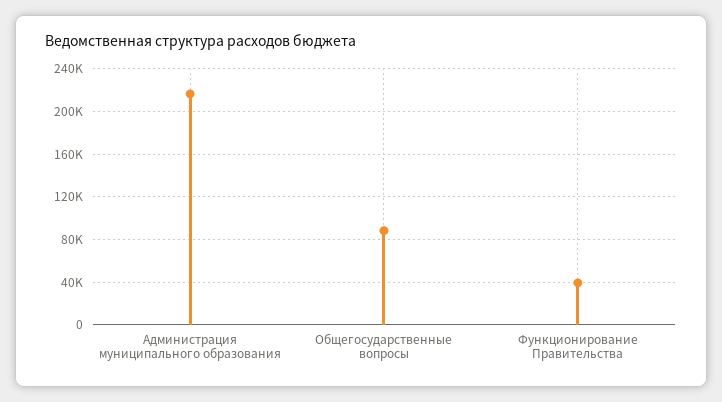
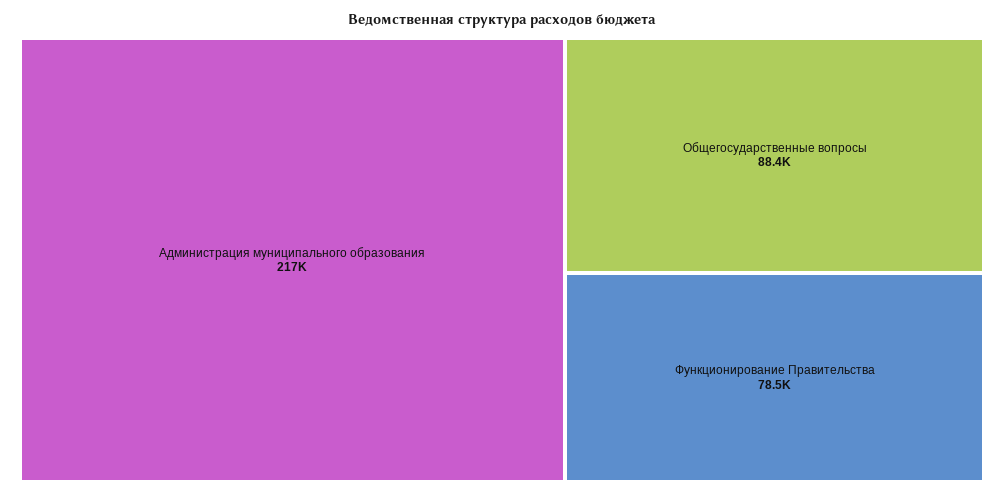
  {
    "Администрация муниципального образования": 217000,
    "Общегосударственные вопросы": 88400,
-   "Функционирование Правительства": 40000
+   "Функционирование Правительства": 78500
  }

